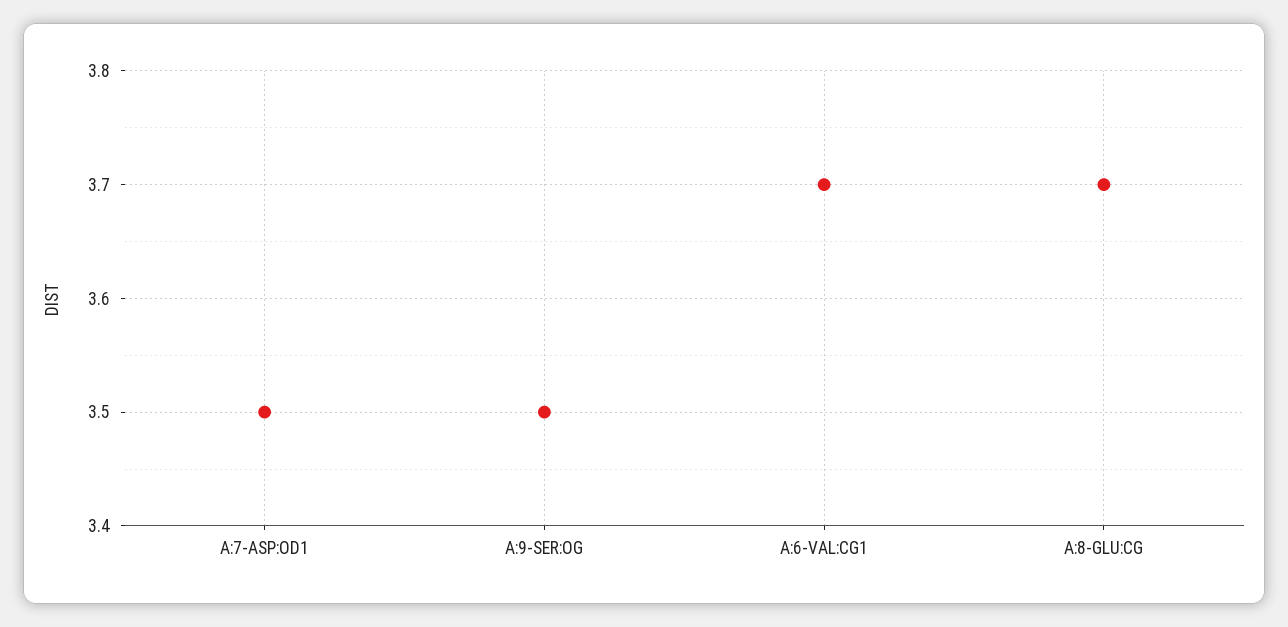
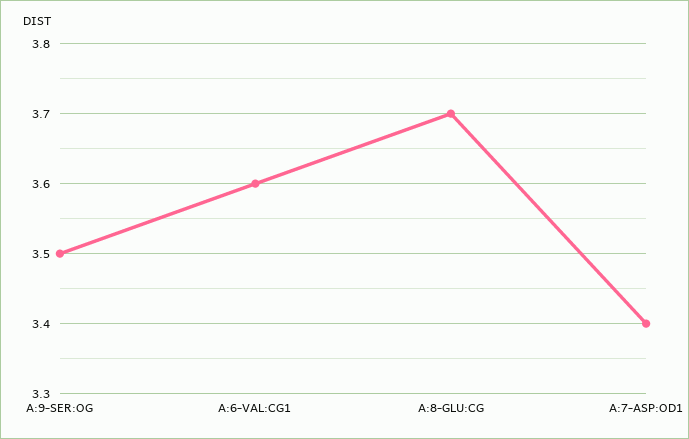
  {
-   "A:7-ASP:OD1": 3.5,
+   "A:7-ASP:OD1": 3.4,
    "A:9-SER:OG": 3.5,
-   "A:6-VAL:CG1": 3.7,
+   "A:6-VAL:CG1": 3.6,
    "A:8-GLU:CG": 3.7
  }

